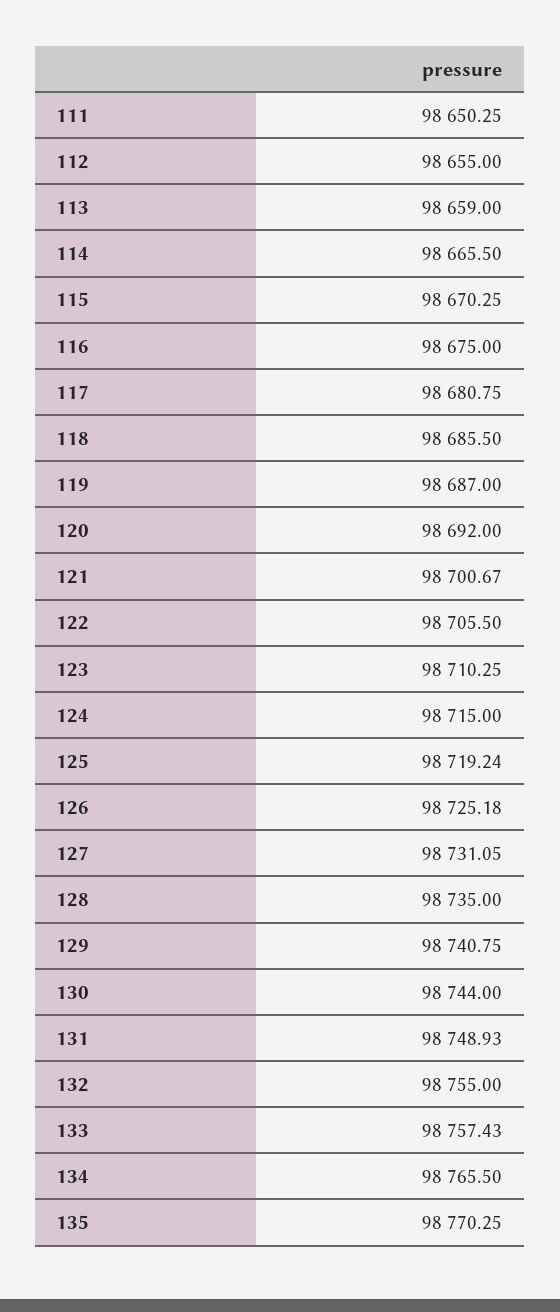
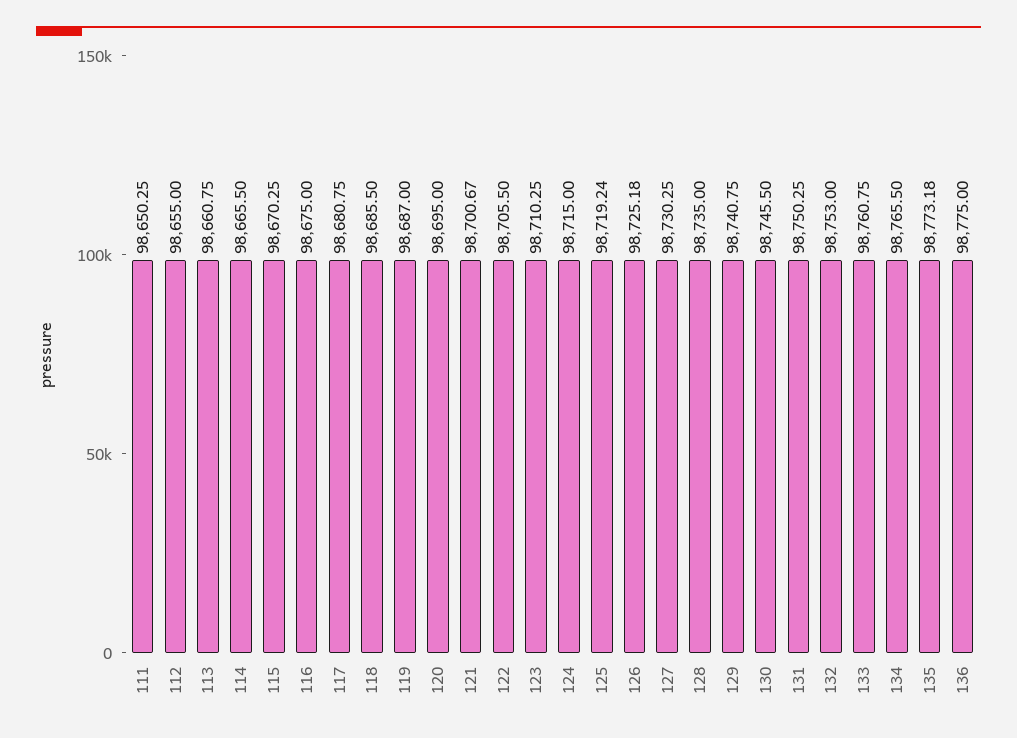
  {
    "111": 98650.25,
    "112": 98655,
-   "113": 98659,
+   "113": 98660.75,
    "114": 98665.5,
    "115": 98670.25,
    "116": 98675,
    "117": 98680.75,
    "118": 98685.5,
    "119": 98687,
-   "120": 98692,
+   "120": 98695,
    "121": 98700.67,
    "122": 98705.5,
    "123": 98710.25,
    "124": 98715,
    "125": 98719.24,
    "126": 98725.18,
-   "127": 98731.05,
+   "127": 98730.25,
    "128": 98735,
    "129": 98740.75,
-   "130": 98744,
+   "130": 98745.5,
-   "131": 98748.93,
+   "131": 98750.25,
-   "132": 98755,
+   "132": 98753,
-   "133": 98757.43,
+   "133": 98760.75,
    "134": 98765.5,
-   "135": 98770.25
+   "135": 98773.18,
+   "136": 98775
  }

